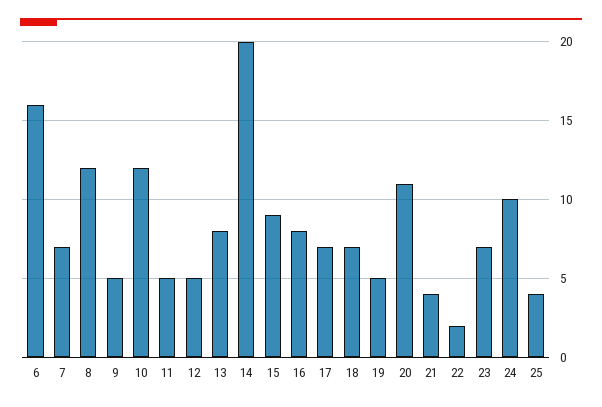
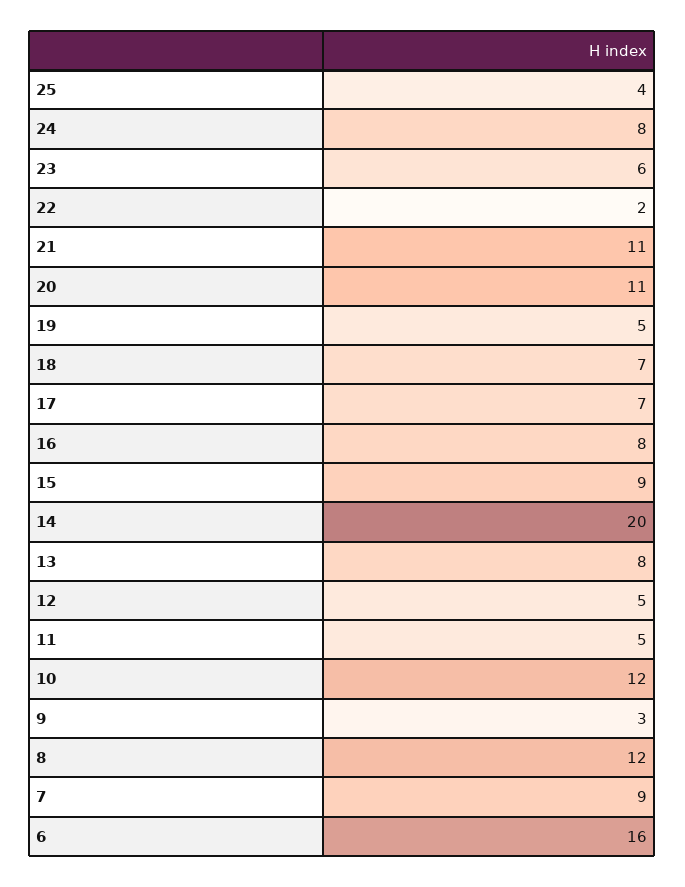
  {
    "6": 16,
-   "7": 7,
+   "7": 9,
    "8": 12,
-   "9": 5,
+   "9": 3,
    "10": 12,
    "11": 5,
    "12": 5,
    "13": 8,
    "14": 20,
    "15": 9,
    "16": 8,
    "17": 7,
    "18": 7,
    "19": 5,
    "20": 11,
-   "21": 4,
+   "21": 11,
    "22": 2,
-   "23": 7,
+   "23": 6,
-   "24": 10,
+   "24": 8,
    "25": 4
  }

